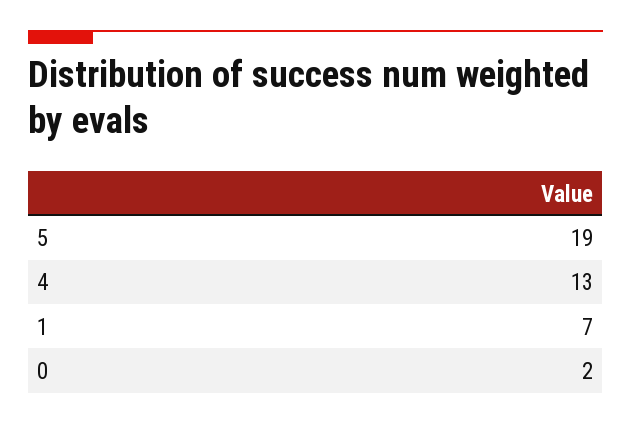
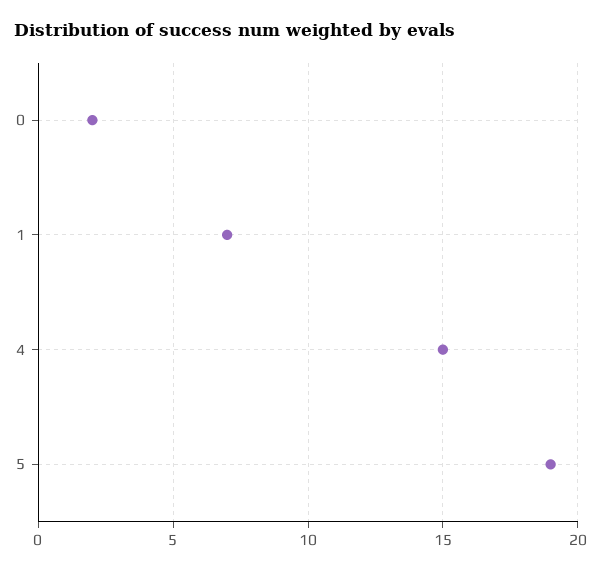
  {
    "5": 19,
-   "4": 13,
+   "4": 15,
    "1": 7,
    "0": 2
  }

